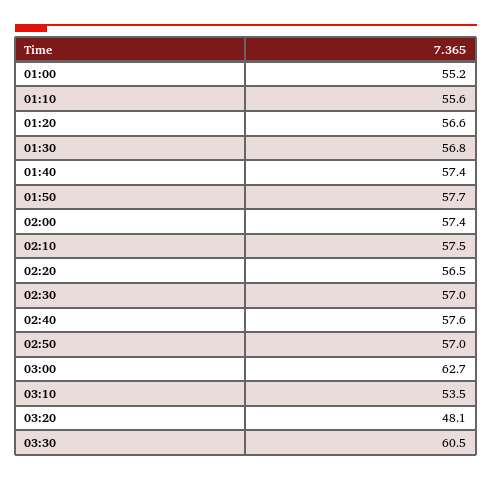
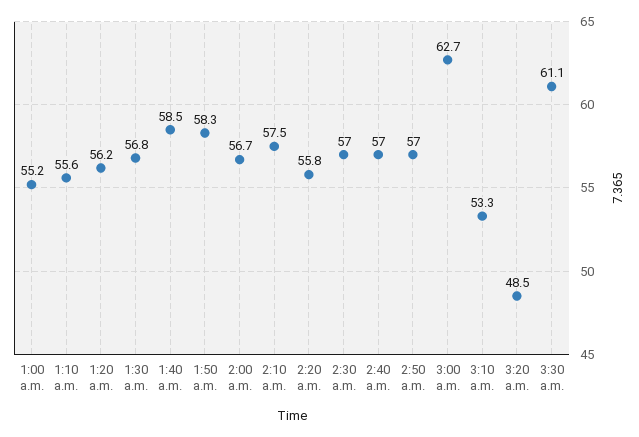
  {
    "01:00": 55.2,
    "01:10": 55.6,
-   "01:20": 56.6,
+   "01:20": 56.2,
    "01:30": 56.8,
-   "01:40": 57.4,
+   "01:40": 58.5,
-   "01:50": 57.7,
+   "01:50": 58.3,
-   "02:00": 57.4,
+   "02:00": 56.7,
    "02:10": 57.5,
-   "02:20": 56.5,
+   "02:20": 55.8,
    "02:30": 57,
-   "02:40": 57.6,
+   "02:40": 57,
    "02:50": 57,
    "03:00": 62.7,
-   "03:10": 53.5,
+   "03:10": 53.3,
-   "03:20": 48.1,
+   "03:20": 48.5,
-   "03:30": 60.5
+   "03:30": 61.1
  }

